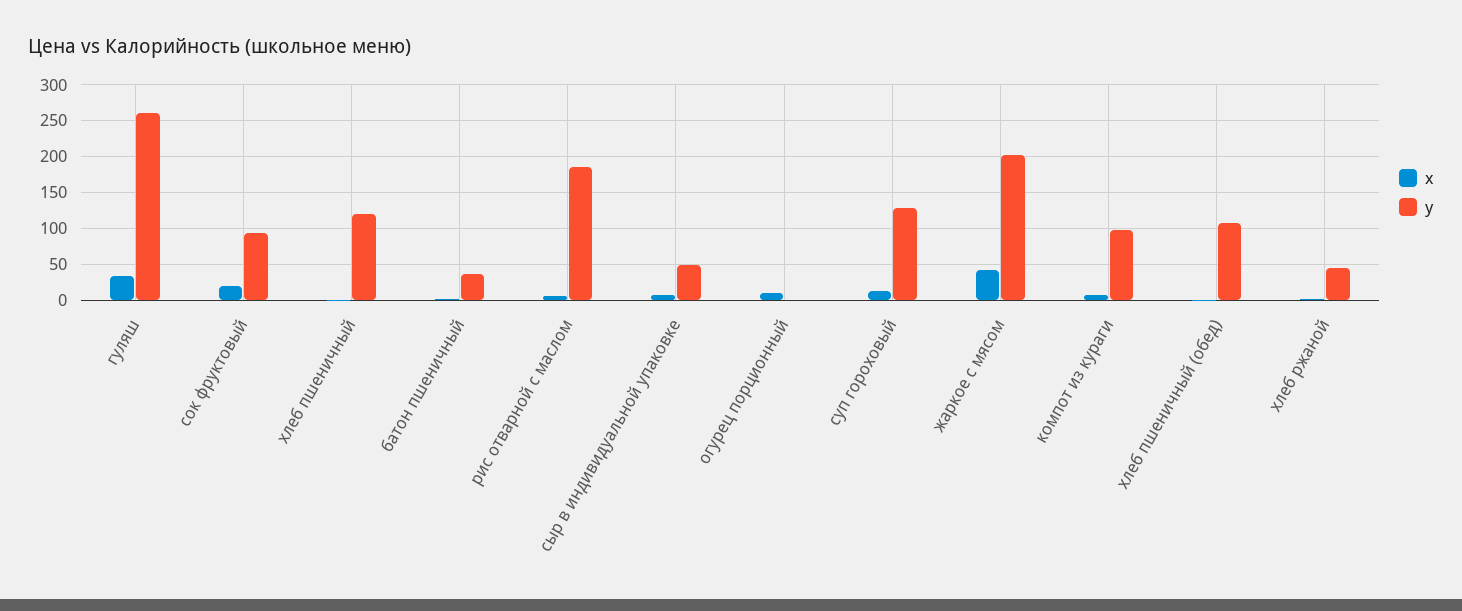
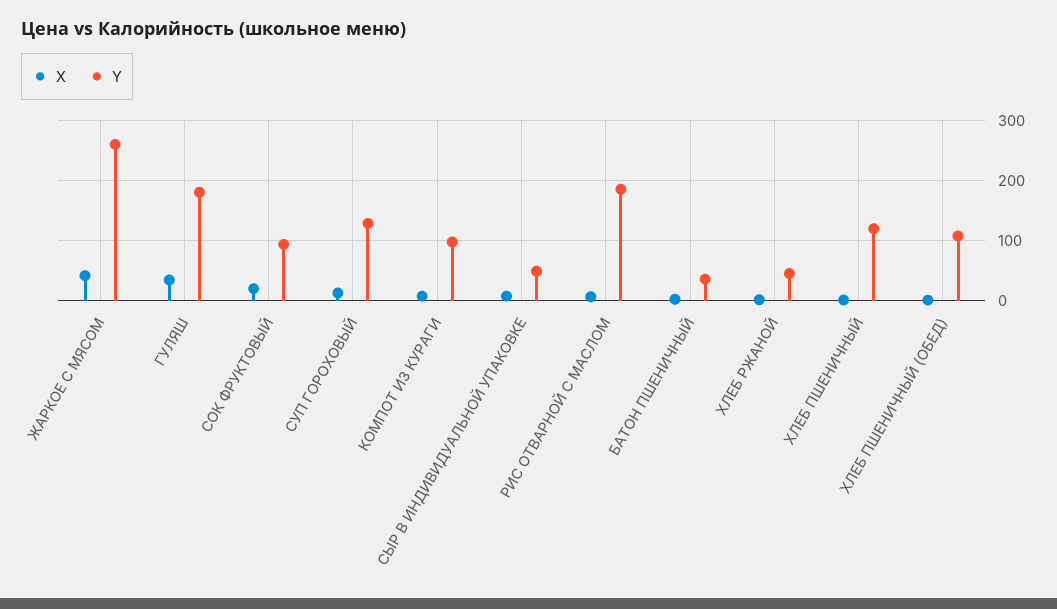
  {
    "x": {
      "гуляш": 30,
      "сок фруктовый": 20,
      "хлеб пшеничный": 0,
      "батон пшеничный": 0,
      "рис отварной с маслом": 10,
      "сыр в индивидуальной упаковке": 10,
-     "огурец порционный": 10,
      "суп гороховый": 10,
      "жаркое с мясом": 40,
      "компот из кураги": 10,
      "хлеб пшеничный (обед)": 0,
      "хлеб ржаной": 0
    },
    "y": {
-     "гуляш": 260,
+     "гуляш": 180,
      "сок фруктовый": 90,
      "хлеб пшеничный": 120,
      "батон пшеничный": 40,
      "рис отварной с маслом": 190,
      "сыр в индивидуальной упаковке": 50,
-     "огурец порционный": 0,
      "суп гороховый": 130,
-     "жаркое с мясом": 200,
+     "жаркое с мясом": 260,
      "компот из кураги": 100,
      "хлеб пшеничный (обед)": 110,
      "хлеб ржаной": 50
    }
  }

